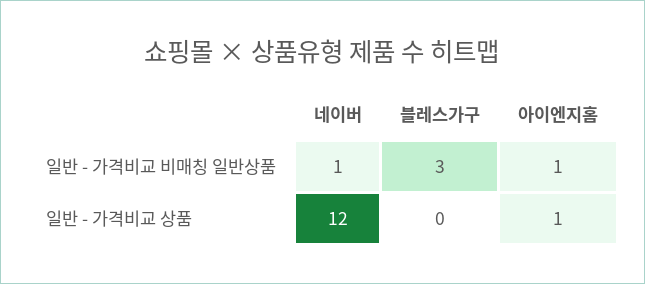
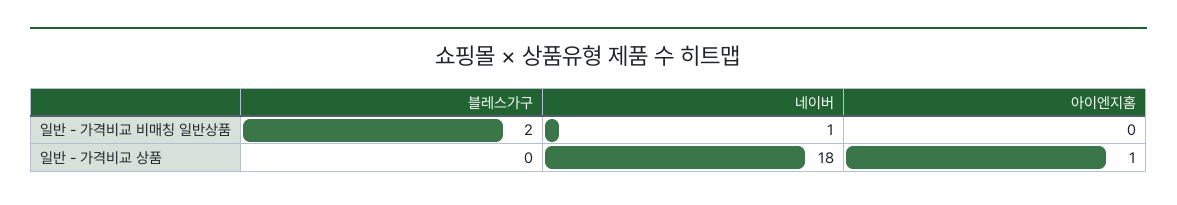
  {
    "네이버": {
      "일반 - 가격비교 비매칭 일반상품": 1,
-     "일반 - 가격비교 상품": 12
+     "일반 - 가격비교 상품": 18
    },
    "블레스가구": {
-     "일반 - 가격비교 비매칭 일반상품": 3,
+     "일반 - 가격비교 비매칭 일반상품": 2,
      "일반 - 가격비교 상품": 0
    },
    "아이엔지홈": {
-     "일반 - 가격비교 비매칭 일반상품": 1,
+     "일반 - 가격비교 비매칭 일반상품": 0,
      "일반 - 가격비교 상품": 1
    }
  }

